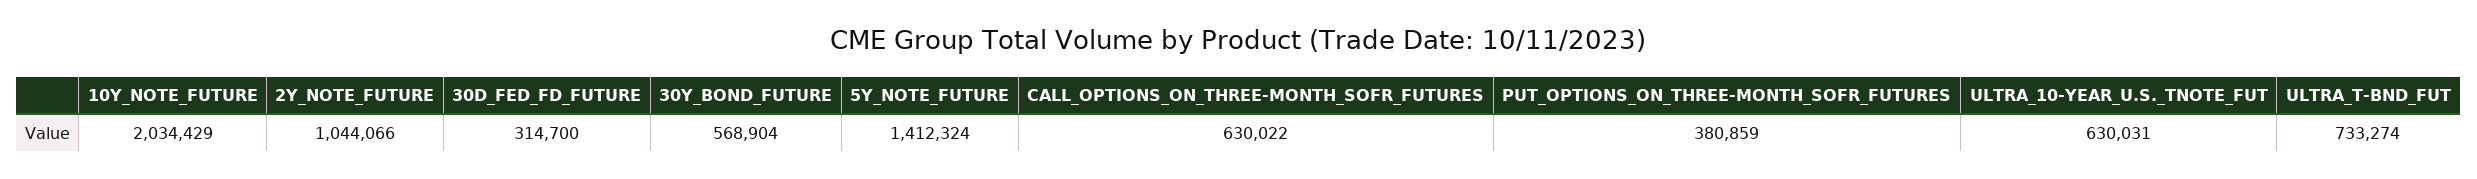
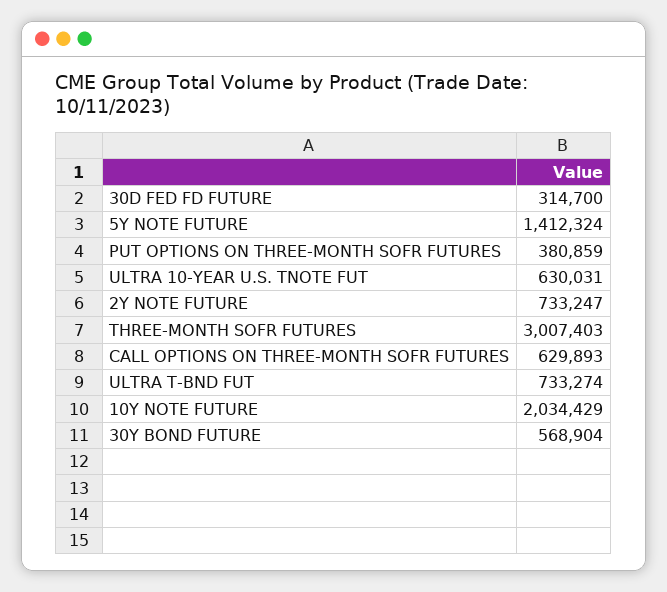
  {
    "10Y_NOTE_FUTURE": 2034429,
-   "2Y_NOTE_FUTURE": 1044066,
+   "2Y_NOTE_FUTURE": 733247,
    "30D_FED_FD_FUTURE": 314700,
    "30Y_BOND_FUTURE": 568904,
    "5Y_NOTE_FUTURE": 1412324,
-   "CALL_OPTIONS_ON_THREE-MONTH_SOFR_FUTURES": 630022,
+   "CALL_OPTIONS_ON_THREE-MONTH_SOFR_FUTURES": 629893,
    "PUT_OPTIONS_ON_THREE-MONTH_SOFR_FUTURES": 380859,
    "ULTRA_10-YEAR_U.S._TNOTE_FUT": 630031,
-   "ULTRA_T-BND_FUT": 733274
+   "ULTRA_T-BND_FUT": 733274,
+   "THREE-MONTH SOFR FUTURES": 3007403
  }

